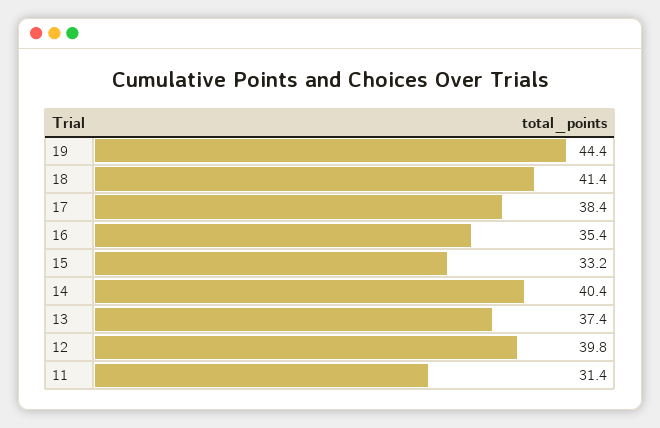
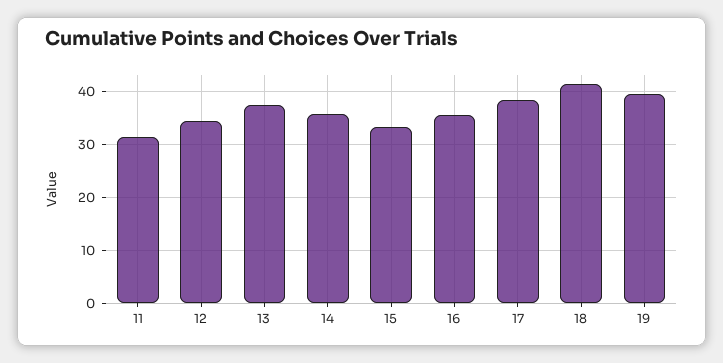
  {
-   "19": 44.4,
+   "19": 40,
    "18": 41.4,
    "17": 38.4,
    "16": 35.4,
    "15": 33.2,
-   "14": 40.4,
+   "14": 36,
    "13": 37.4,
-   "12": 39.8,
+   "12": 34,
    "11": 31.4
  }

